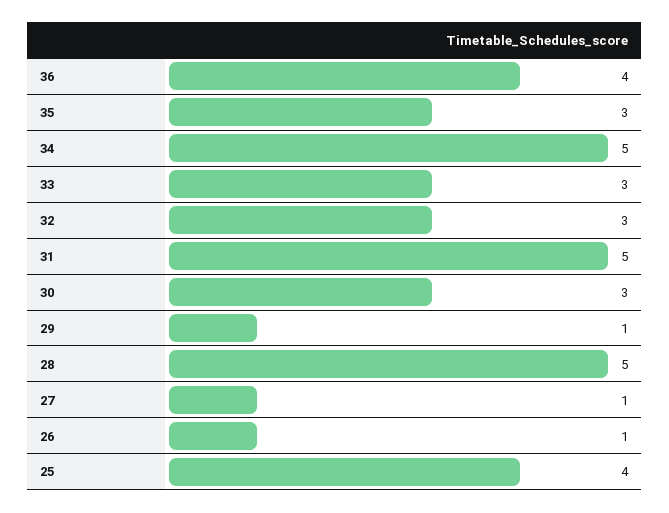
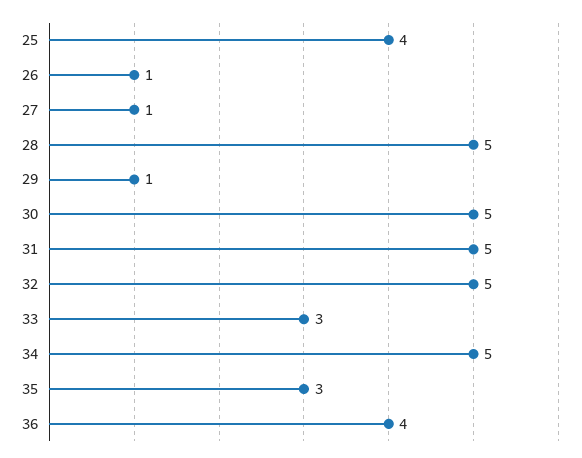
  {
    "36": 4,
    "35": 3,
    "34": 5,
    "33": 3,
-   "32": 3,
+   "32": 5,
    "31": 5,
-   "30": 3,
+   "30": 5,
    "29": 1,
    "28": 5,
    "27": 1,
    "26": 1,
    "25": 4
  }

